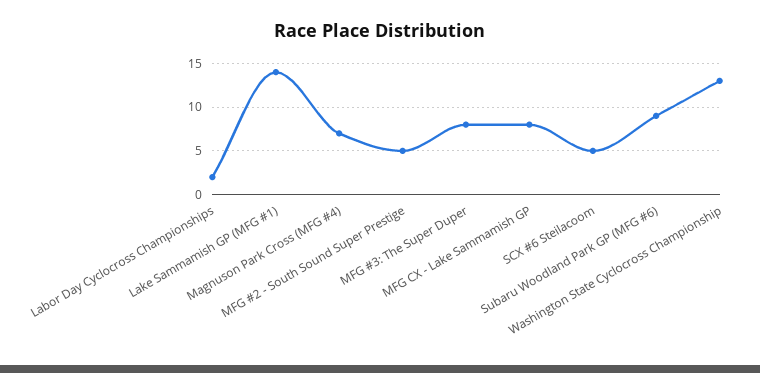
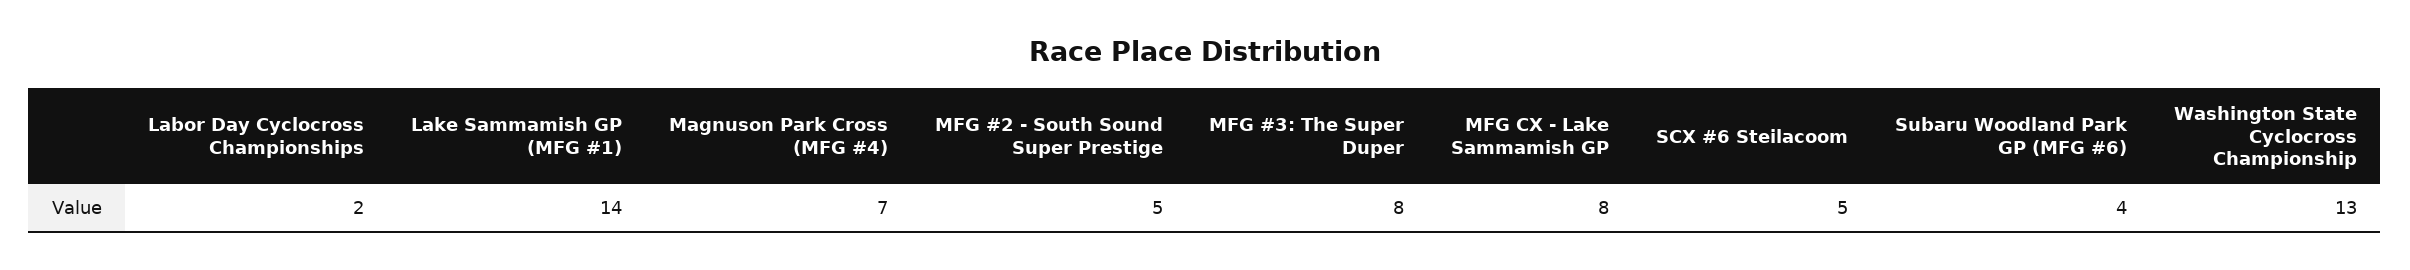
  {
    "Labor Day Cyclocross Championships": 2,
    "Lake Sammamish GP (MFG #1)": 14,
    "Magnuson Park Cross (MFG #4)": 7,
    "MFG #2 - South Sound Super Prestige": 5,
    "MFG #3: The Super Duper": 8,
    "MFG CX - Lake Sammamish GP": 8,
    "SCX #6 Steilacoom": 5,
-   "Subaru Woodland Park GP (MFG #6)": 9,
+   "Subaru Woodland Park GP (MFG #6)": 4,
    "Washington State Cyclocross Championship": 13
  }

